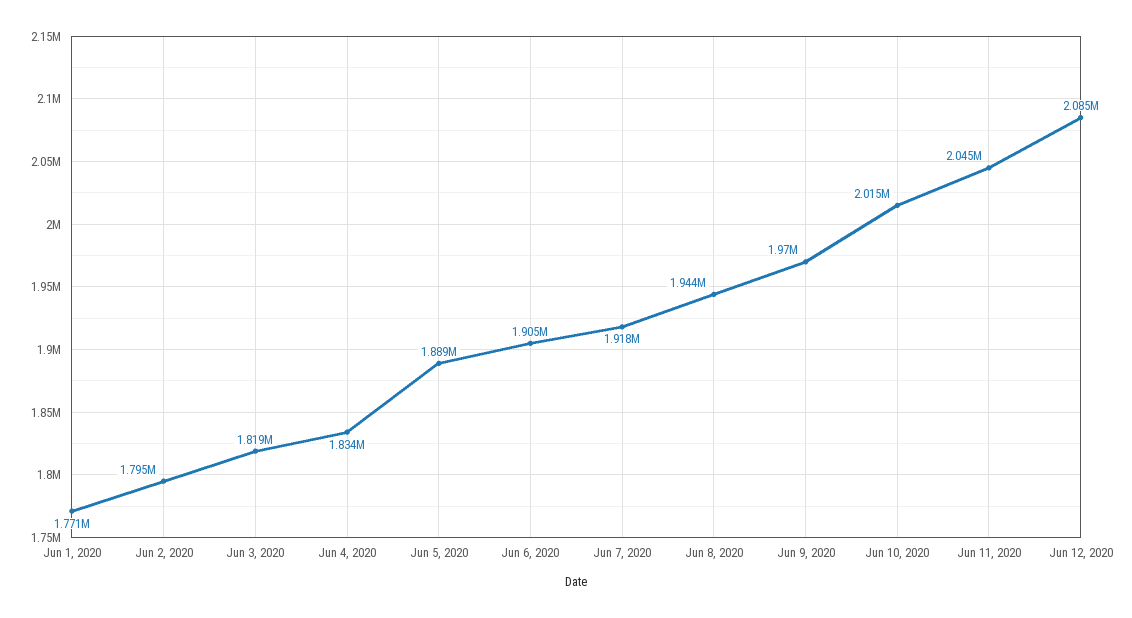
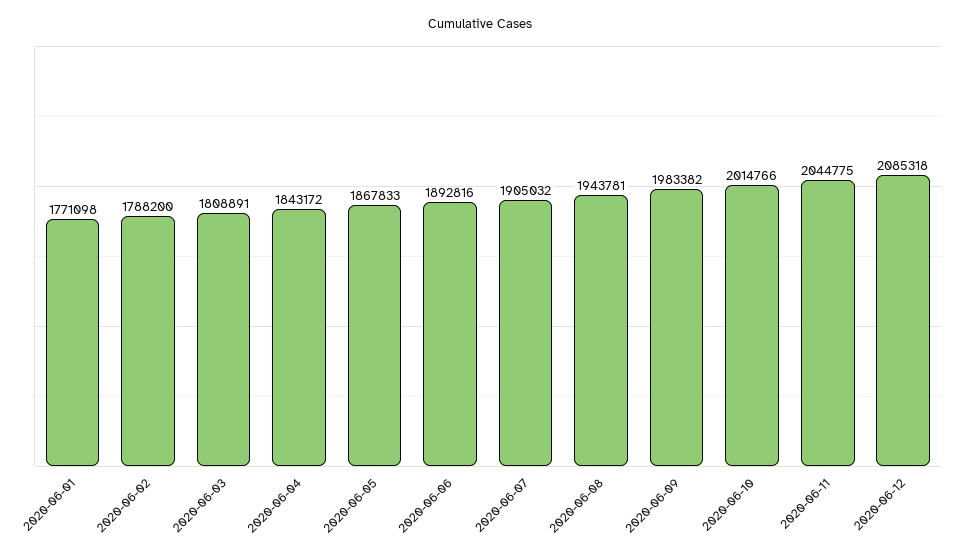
  {
    "Jun 1, 2020": 1771098,
-   "Jun 2, 2020": 1795000,
+   "Jun 2, 2020": 1788200,
-   "Jun 3, 2020": 1819000,
+   "Jun 3, 2020": 1808891,
-   "Jun 4, 2020": 1834000,
+   "Jun 4, 2020": 1843172,
-   "Jun 5, 2020": 1889000,
+   "Jun 5, 2020": 1867833,
-   "Jun 6, 2020": 1905000,
+   "Jun 6, 2020": 1892816,
-   "Jun 7, 2020": 1918000,
+   "Jun 7, 2020": 1905032,
    "Jun 8, 2020": 1943781,
-   "Jun 9, 2020": 1970000,
+   "Jun 9, 2020": 1983382,
    "Jun 10, 2020": 2014766,
    "Jun 11, 2020": 2044775,
    "Jun 12, 2020": 2085318
  }

